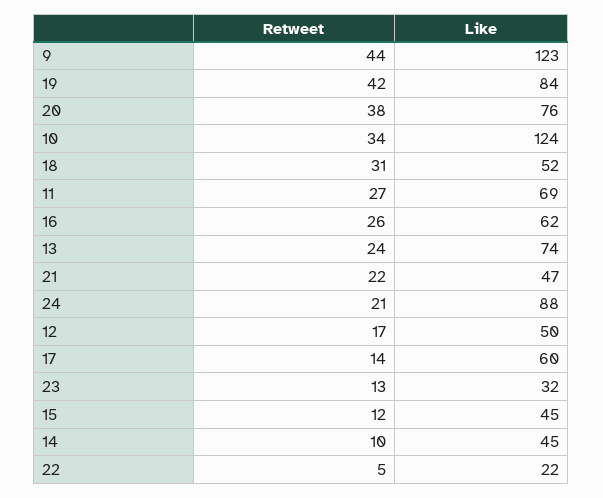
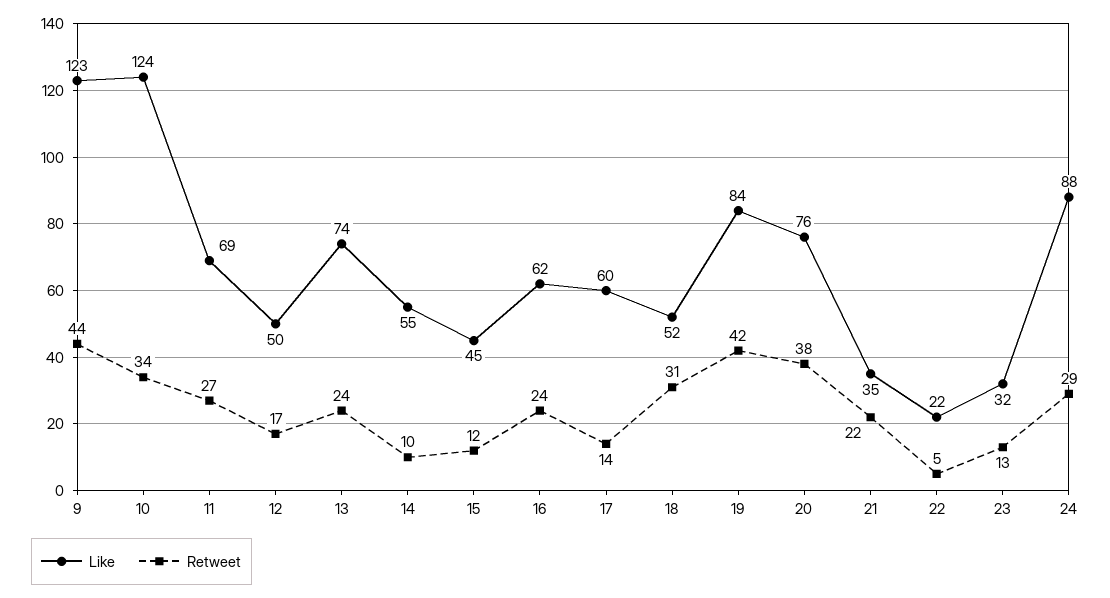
  {
    "Retweet": {
      "9": 44,
      "19": 42,
      "20": 38,
      "10": 34,
      "18": 31,
      "11": 27,
-     "16": 26,
+     "16": 24,
      "13": 24,
      "21": 22,
-     "24": 21,
+     "24": 29,
      "12": 17,
      "17": 14,
      "23": 13,
      "15": 12,
      "14": 10,
      "22": 5
    },
    "Like": {
      "9": 123,
      "19": 84,
      "20": 76,
      "10": 124,
      "18": 52,
      "11": 69,
      "16": 62,
      "13": 74,
-     "21": 47,
+     "21": 35,
      "24": 88,
      "12": 50,
      "17": 60,
      "23": 32,
      "15": 45,
-     "14": 45,
+     "14": 55,
      "22": 22
    }
  }

